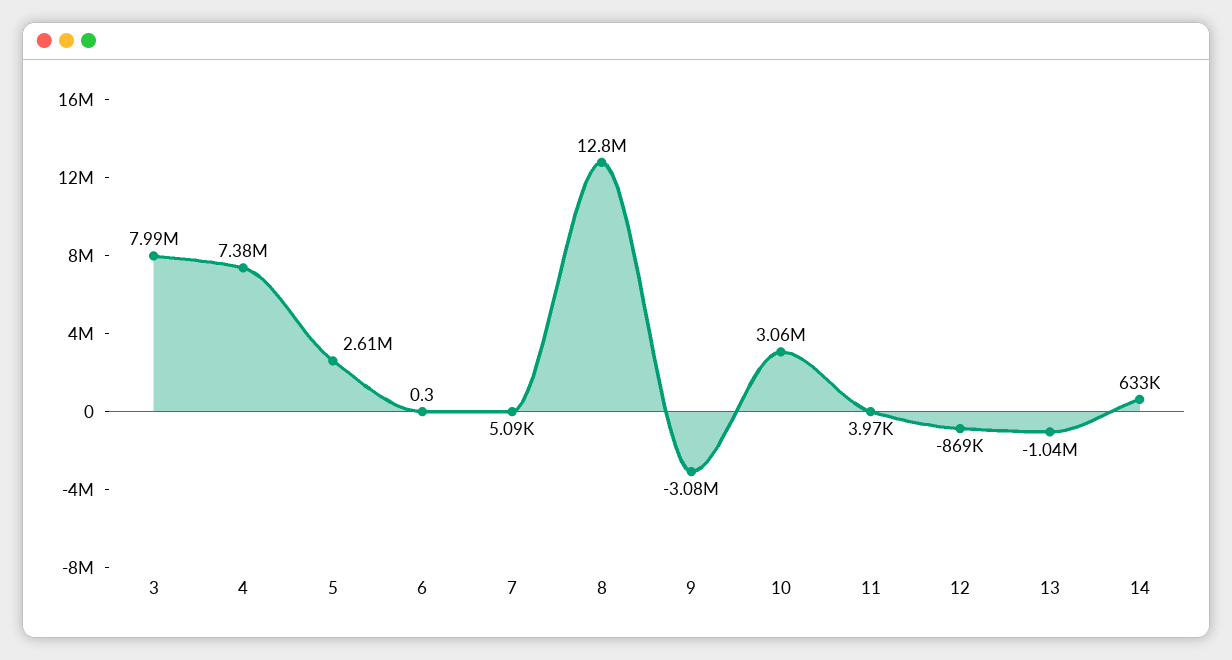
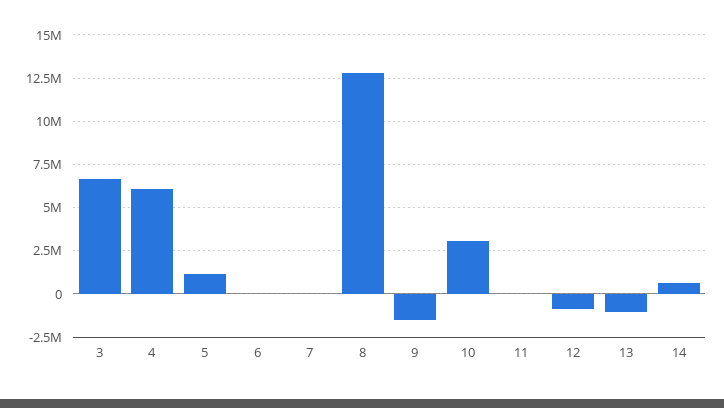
  {
-   "3": 7990000,
+   "3": 6500000,
-   "4": 7380000,
+   "4": 6000000,
-   "5": 2610000,
+   "5": 1000000,
    "6": 0.3,
    "7": 5090,
    "8": 12800000,
-   "9": -3080000,
+   "9": -1500000,
    "10": 3060000,
    "11": 3970,
    "12": -869000,
    "13": -1040000,
    "14": 633000
  }

